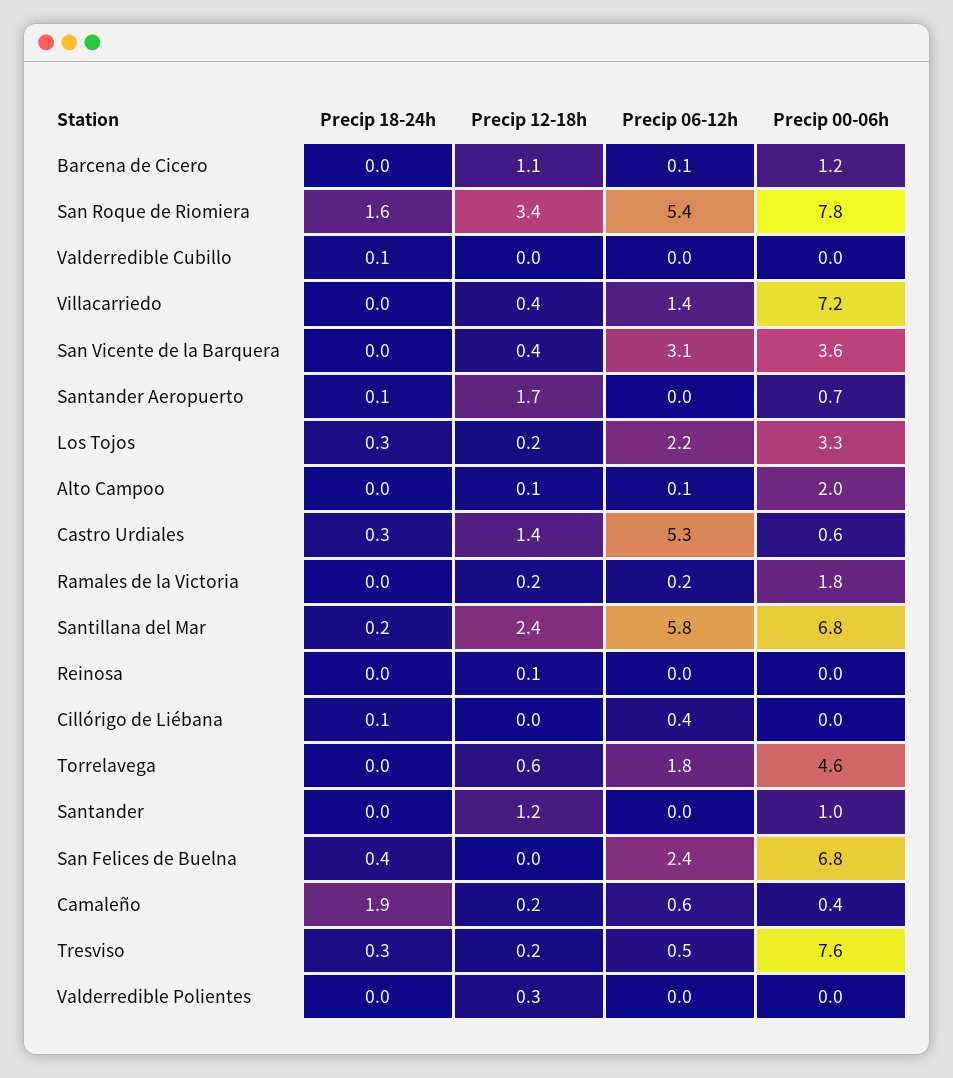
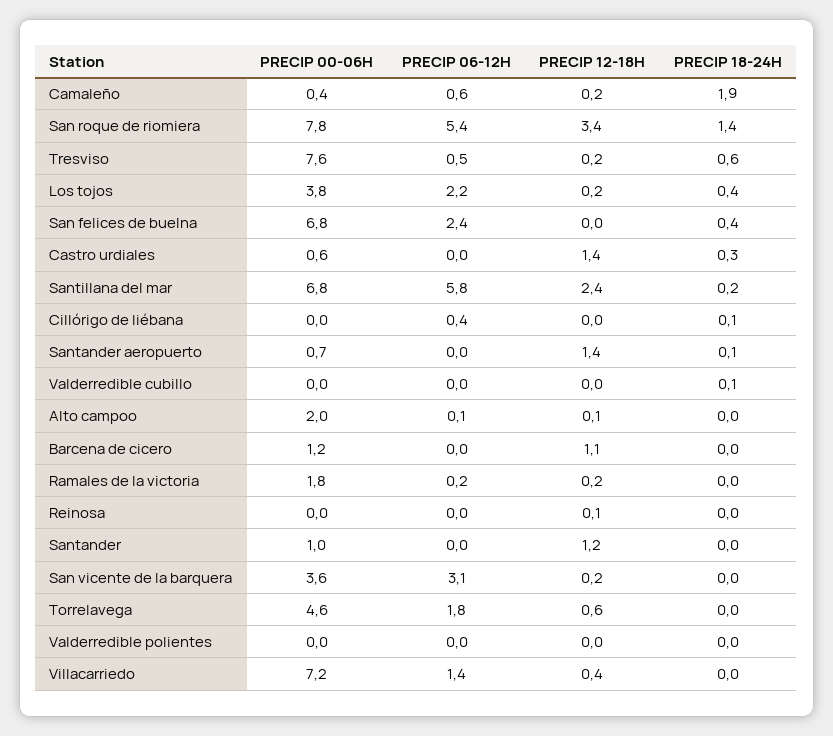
  {
    "Precip 18-24h": {
      "Barcena de Cicero": 0,
-     "San Roque de Riomiera": 1.6,
+     "San Roque de Riomiera": 1.4,
      "Valderredible Cubillo": 0.1,
      "Villacarriedo": 0,
      "San Vicente de la Barquera": 0,
      "Santander Aeropuerto": 0.1,
-     "Los Tojos": 0.3,
+     "Los Tojos": 0.4,
      "Alto Campoo": 0,
      "Castro Urdiales": 0.3,
      "Ramales de la Victoria": 0,
      "Santillana del Mar": 0.2,
      "Reinosa": 0,
      "Cillórigo de Liébana": 0.1,
      "Torrelavega": 0,
      "Santander": 0,
      "San Felices de Buelna": 0.4,
      "Camaleño": 1.9,
-     "Tresviso": 0.3,
+     "Tresviso": 0.6,
      "Valderredible Polientes": 0
    },
    "Precip 12-18h": {
      "Barcena de Cicero": 1.1,
      "San Roque de Riomiera": 3.4,
      "Valderredible Cubillo": 0,
      "Villacarriedo": 0.4,
-     "San Vicente de la Barquera": 0.4,
+     "San Vicente de la Barquera": 0.2,
-     "Santander Aeropuerto": 1.7,
+     "Santander Aeropuerto": 1.4,
      "Los Tojos": 0.2,
      "Alto Campoo": 0.1,
      "Castro Urdiales": 1.4,
      "Ramales de la Victoria": 0.2,
      "Santillana del Mar": 2.4,
      "Reinosa": 0.1,
      "Cillórigo de Liébana": 0,
      "Torrelavega": 0.6,
      "Santander": 1.2,
      "San Felices de Buelna": 0,
      "Camaleño": 0.2,
      "Tresviso": 0.2,
-     "Valderredible Polientes": 0.3
+     "Valderredible Polientes": 0
    },
    "Precip 06-12h": {
-     "Barcena de Cicero": 0.1,
+     "Barcena de Cicero": 0,
      "San Roque de Riomiera": 5.4,
      "Valderredible Cubillo": 0,
      "Villacarriedo": 1.4,
      "San Vicente de la Barquera": 3.1,
      "Santander Aeropuerto": 0,
      "Los Tojos": 2.2,
      "Alto Campoo": 0.1,
-     "Castro Urdiales": 5.3,
+     "Castro Urdiales": 0,
      "Ramales de la Victoria": 0.2,
      "Santillana del Mar": 5.8,
      "Reinosa": 0,
      "Cillórigo de Liébana": 0.4,
      "Torrelavega": 1.8,
      "Santander": 0,
      "San Felices de Buelna": 2.4,
      "Camaleño": 0.6,
      "Tresviso": 0.5,
      "Valderredible Polientes": 0
    },
    "Precip 00-06h": {
      "Barcena de Cicero": 1.2,
      "San Roque de Riomiera": 7.8,
      "Valderredible Cubillo": 0,
      "Villacarriedo": 7.2,
      "San Vicente de la Barquera": 3.6,
      "Santander Aeropuerto": 0.7,
-     "Los Tojos": 3.3,
+     "Los Tojos": 3.8,
      "Alto Campoo": 2,
      "Castro Urdiales": 0.6,
      "Ramales de la Victoria": 1.8,
      "Santillana del Mar": 6.8,
      "Reinosa": 0,
      "Cillórigo de Liébana": 0,
      "Torrelavega": 4.6,
      "Santander": 1,
      "San Felices de Buelna": 6.8,
      "Camaleño": 0.4,
      "Tresviso": 7.6,
      "Valderredible Polientes": 0
    }
  }

